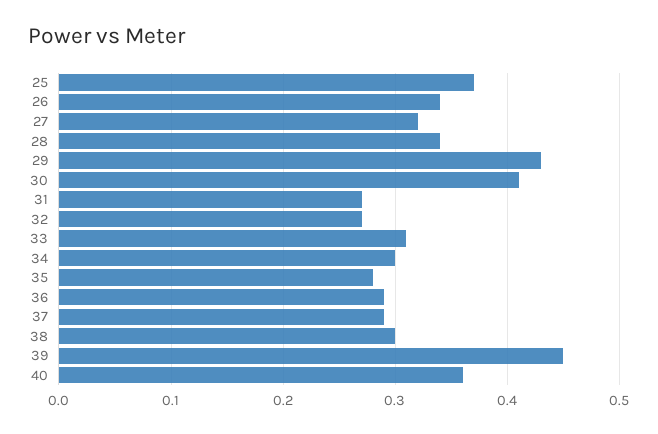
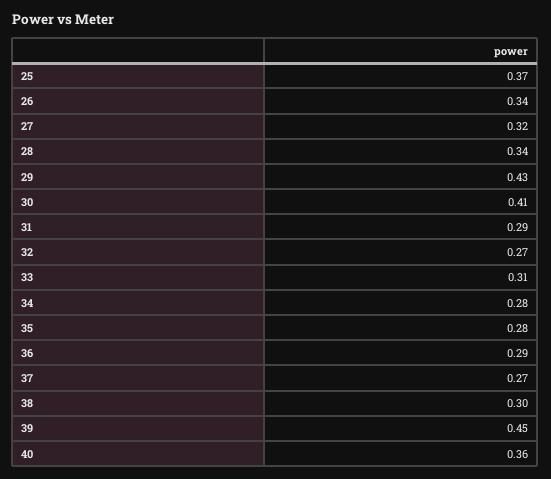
  {
    "25": 0.37,
    "26": 0.34,
    "27": 0.32,
    "28": 0.34,
    "29": 0.43,
    "30": 0.41,
-   "31": 0.27,
+   "31": 0.29,
    "32": 0.27,
    "33": 0.31,
-   "34": 0.3,
+   "34": 0.28,
    "35": 0.28,
    "36": 0.29,
-   "37": 0.29,
+   "37": 0.27,
    "38": 0.3,
    "39": 0.45,
    "40": 0.36
  }

